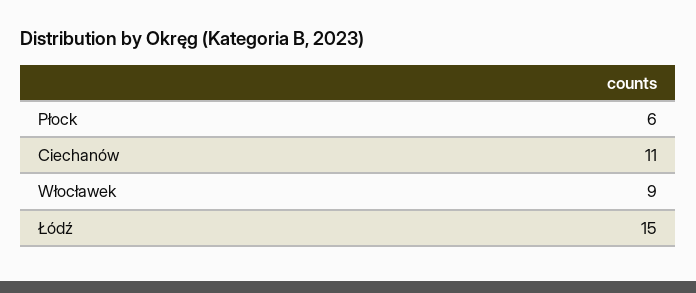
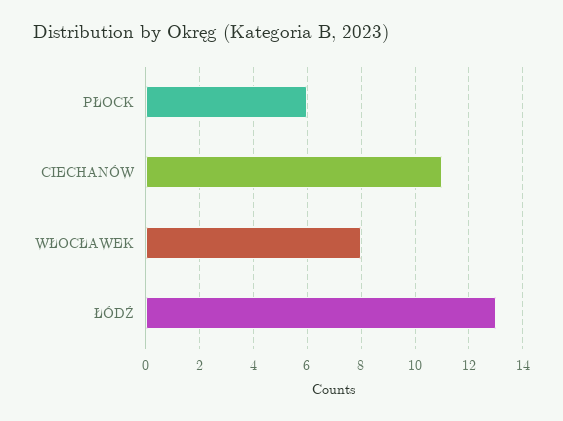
  {
    "Płock": 6,
    "Ciechanów": 11,
-   "Włocławek": 9,
+   "Włocławek": 8,
-   "Łódź": 15
+   "Łódź": 13
  }

